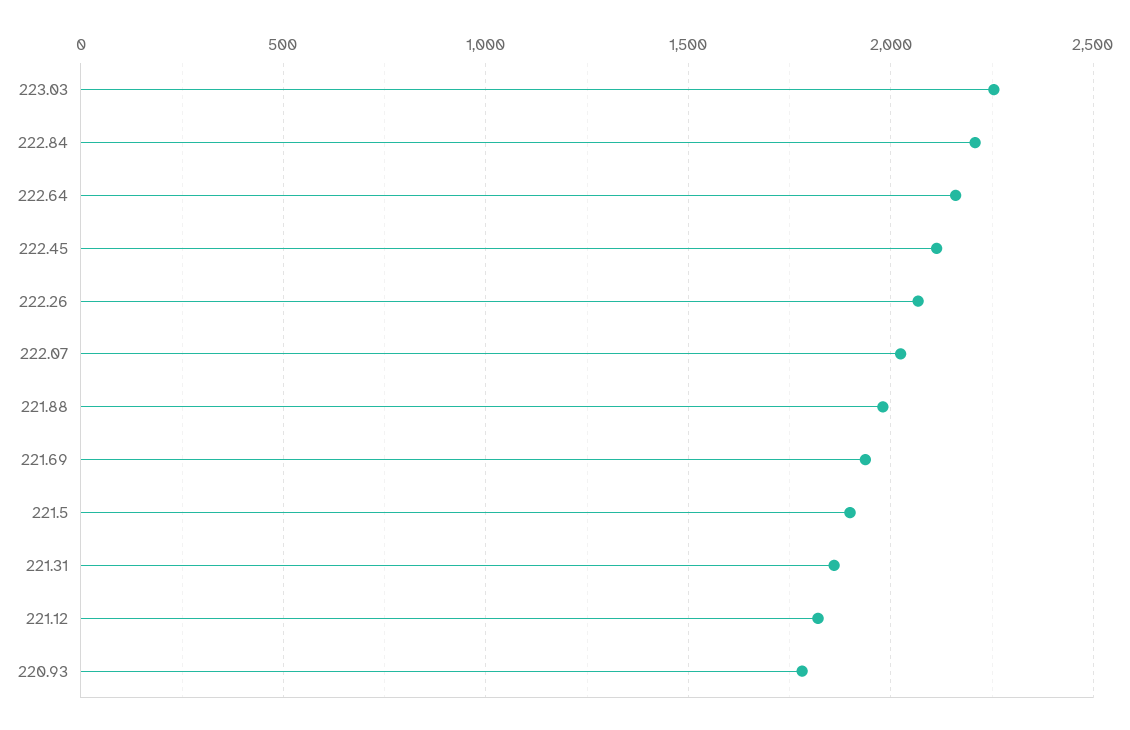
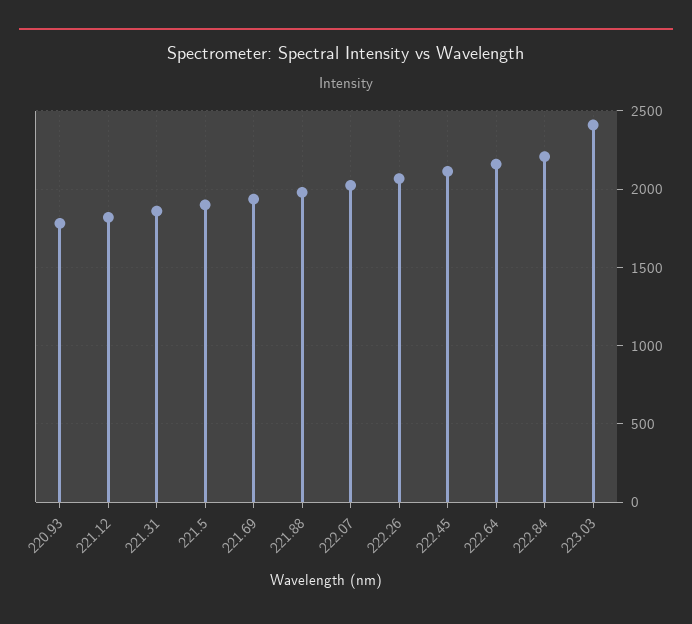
  {
-   "223.03": 2250,
+   "223.03": 2400,
    "222.84": 2200,
    "222.64": 2150,
    "222.45": 2100,
    "222.26": 2050,
    "222.07": 2000,
    "221.88": 2000,
    "221.69": 1950,
    "221.5": 1900,
    "221.31": 1850,
    "221.12": 1800,
    "220.93": 1800
  }

